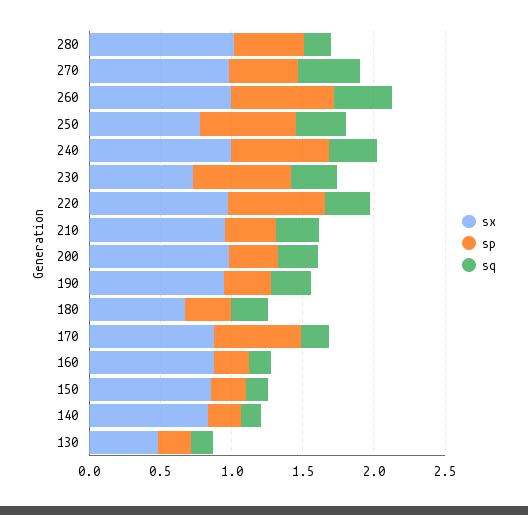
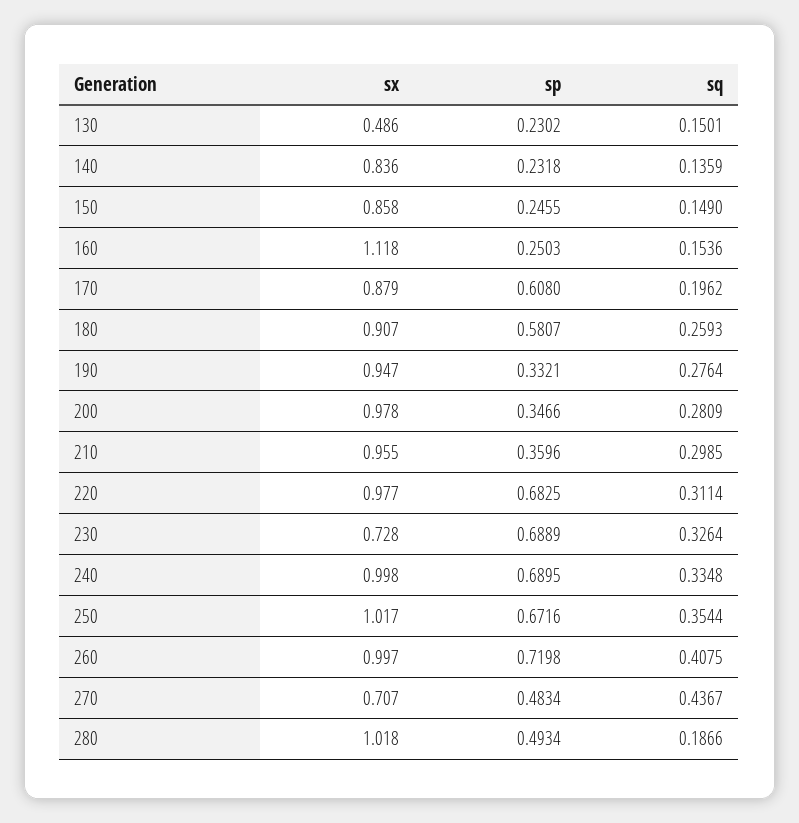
  {
    "sx": {
      "280": 1.018,
-     "270": 1,
+     "270": 0.707,
      "260": 0.997,
-     "250": 0.8,
+     "250": 1.017,
      "240": 0.998,
      "230": 0.728,
      "220": 0.977,
      "210": 0.955,
      "200": 0.978,
      "190": 0.947,
-     "180": 0.7,
+     "180": 0.907,
      "170": 0.879,
-     "160": 0.9,
+     "160": 1.118,
      "150": 0.858,
      "140": 0.836,
      "130": 0.486
    },
    "sp": {
      "280": 0.4934,
      "270": 0.4834,
      "260": 0.7198,
      "250": 0.6716,
      "240": 0.6895,
      "230": 0.6889,
      "220": 0.6825,
      "210": 0.3596,
      "200": 0.3466,
      "190": 0.3321,
-     "180": 0.3,
+     "180": 0.5807,
      "170": 0.608,
      "160": 0.2503,
      "150": 0.2455,
      "140": 0.2318,
      "130": 0.2302
    },
    "sq": {
      "280": 0.1866,
      "270": 0.4367,
      "260": 0.4075,
      "250": 0.3544,
      "240": 0.3348,
      "230": 0.3264,
      "220": 0.3114,
      "210": 0.2985,
      "200": 0.2809,
      "190": 0.2764,
      "180": 0.2593,
      "170": 0.1962,
      "160": 0.1536,
      "150": 0.149,
      "140": 0.1359,
      "130": 0.1501
    }
  }

